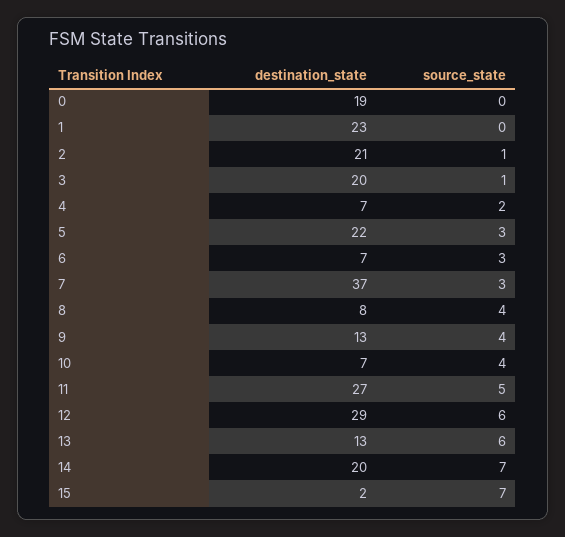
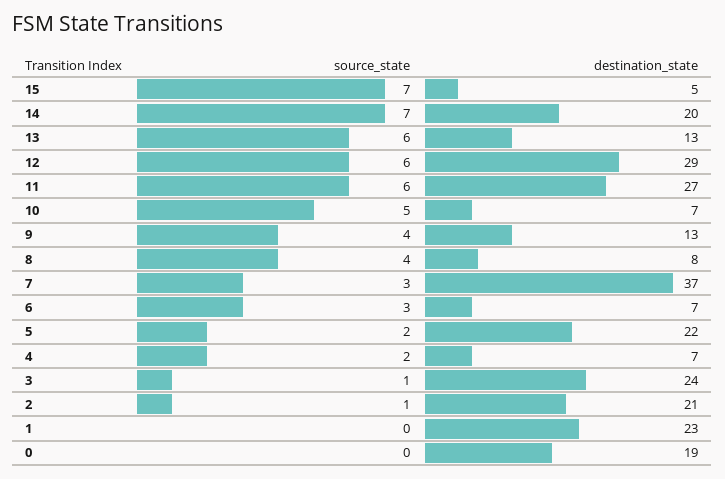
  {
    "destination_state": {
      "0": 19,
      "1": 23,
      "2": 21,
-     "3": 20,
+     "3": 24,
      "4": 7,
      "5": 22,
      "6": 7,
      "7": 37,
      "8": 8,
      "9": 13,
      "10": 7,
      "11": 27,
      "12": 29,
      "13": 13,
      "14": 20,
-     "15": 2
+     "15": 5
    },
    "source_state": {
      "0": 0,
      "1": 0,
      "2": 1,
      "3": 1,
      "4": 2,
-     "5": 3,
+     "5": 2,
      "6": 3,
      "7": 3,
      "8": 4,
      "9": 4,
-     "10": 4,
+     "10": 5,
-     "11": 5,
+     "11": 6,
      "12": 6,
      "13": 6,
      "14": 7,
      "15": 7
    }
  }

